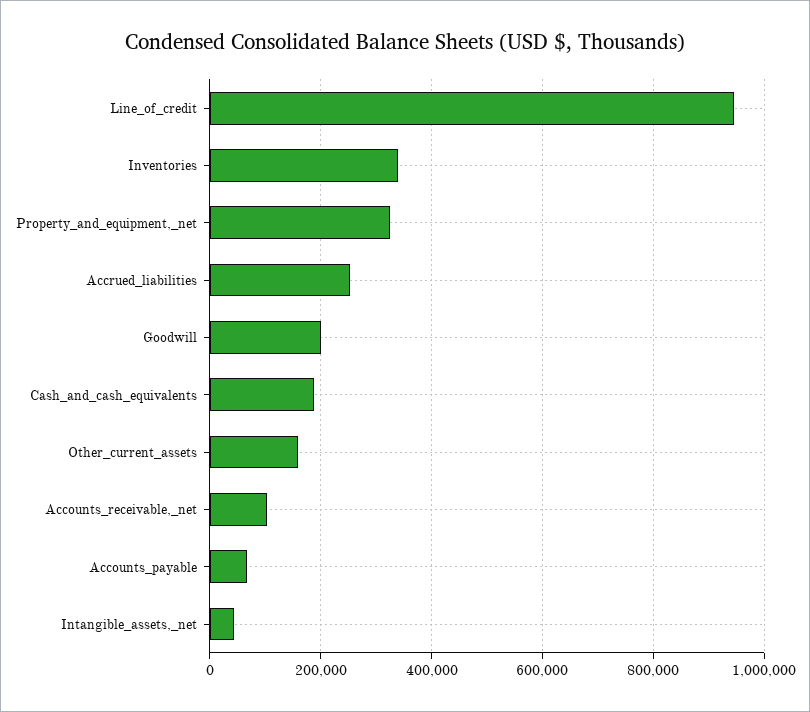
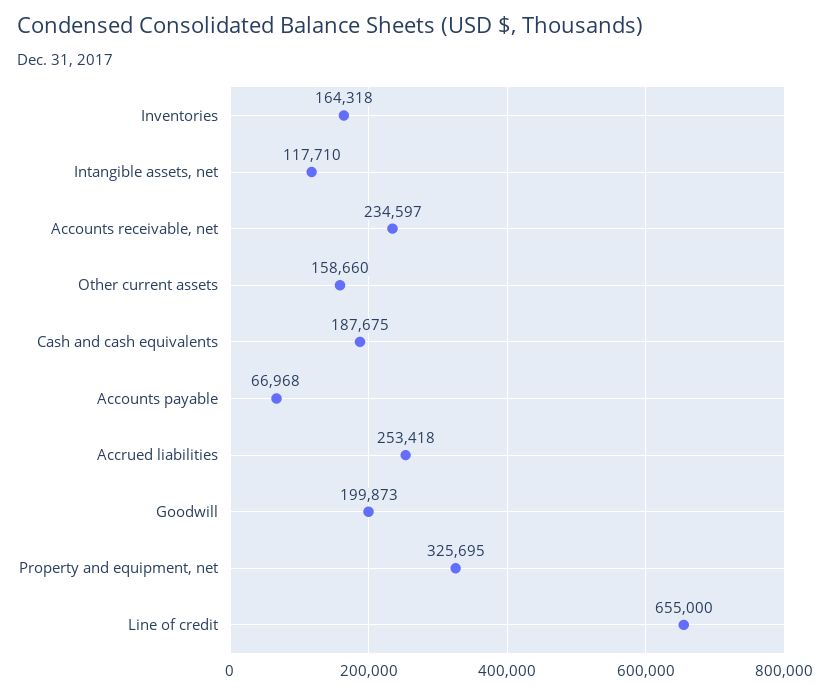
  {
-   "Line_of_credit": 940000,
+   "Line_of_credit": 655000,
-   "Inventories": 340000,
+   "Inventories": 164318,
    "Property_and_equipment,_net": 325695,
    "Accrued_liabilities": 253418,
    "Goodwill": 199873,
    "Cash_and_cash_equivalents": 187675,
    "Other_current_assets": 158660,
-   "Accounts_receivable,_net": 100000,
+   "Accounts_receivable,_net": 234597,
    "Accounts_payable": 66968,
-   "Intangible_assets,_net": 40000
+   "Intangible_assets,_net": 117710
  }

